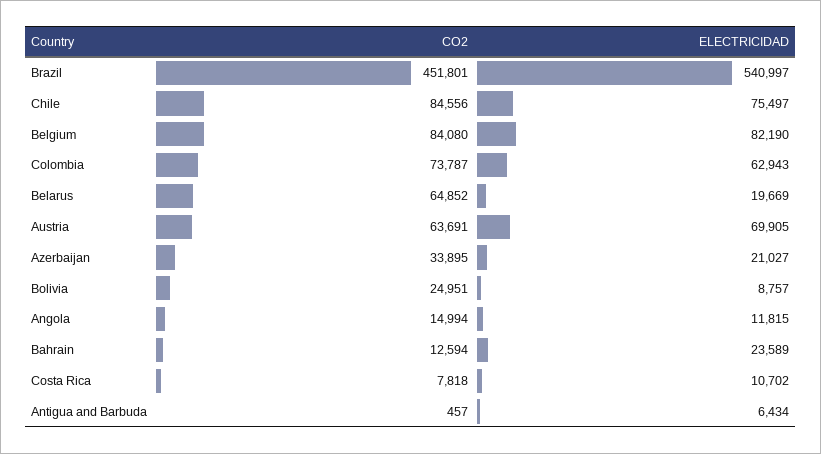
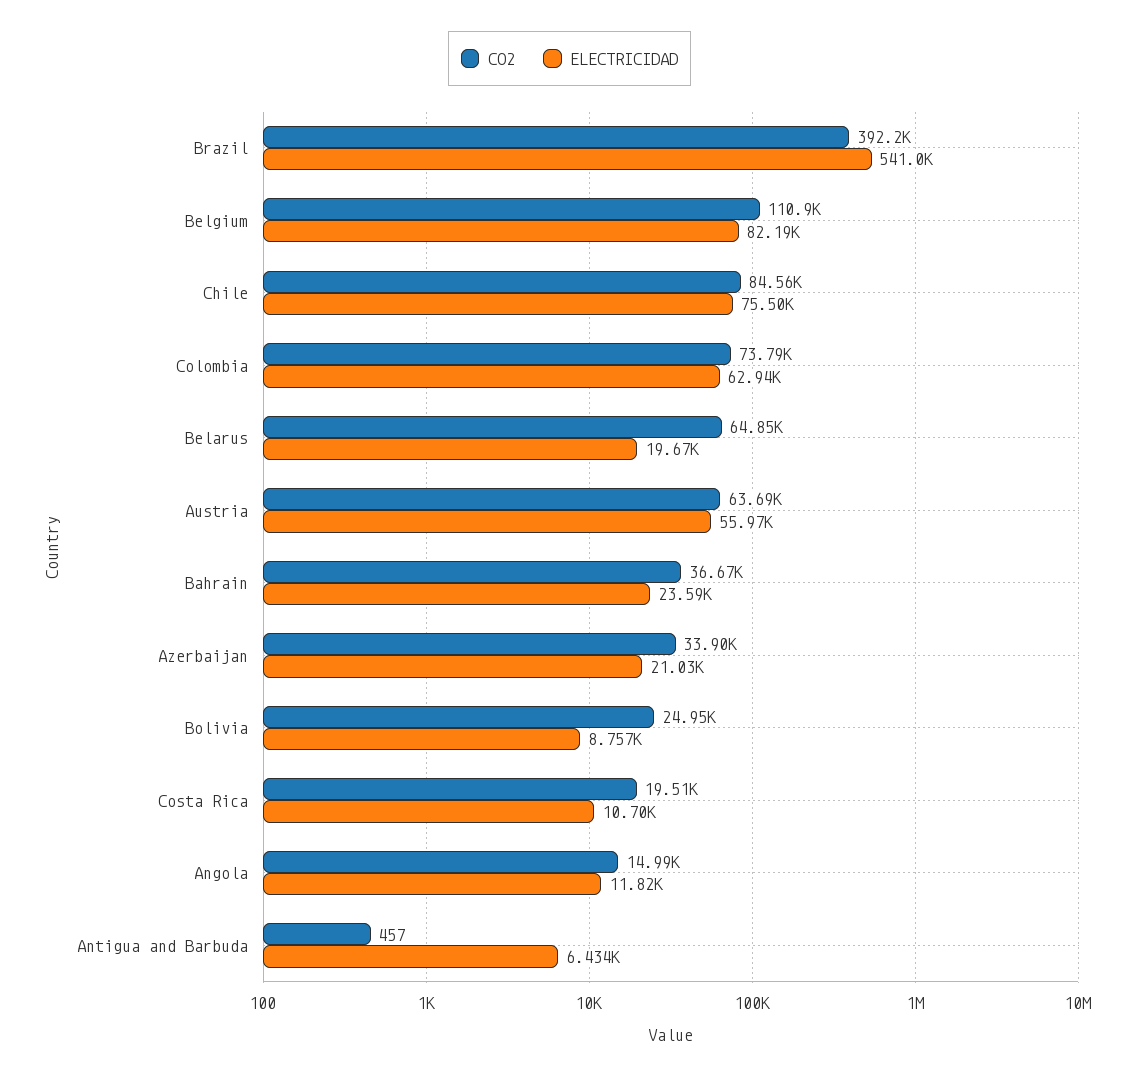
  {
    "CO2": {
-     "Brazil": 451801,
+     "Brazil": 392200,
      "Chile": 84556,
-     "Belgium": 84080,
+     "Belgium": 110900,
      "Colombia": 73787,
      "Belarus": 64852,
      "Austria": 63691,
      "Azerbaijan": 33895,
      "Bolivia": 24951,
      "Angola": 14994,
-     "Bahrain": 12594,
+     "Bahrain": 36670,
-     "Costa Rica": 7818,
+     "Costa Rica": 19510,
      "Antigua and Barbuda": 457
    },
    "ELECTRICIDAD": {
      "Brazil": 540997,
      "Chile": 75497,
      "Belgium": 82190,
      "Colombia": 62943,
      "Belarus": 19669,
-     "Austria": 69905,
+     "Austria": 55970,
      "Azerbaijan": 21027,
      "Bolivia": 8757,
      "Angola": 11815,
      "Bahrain": 23589,
      "Costa Rica": 10702,
      "Antigua and Barbuda": 6434
    }
  }

